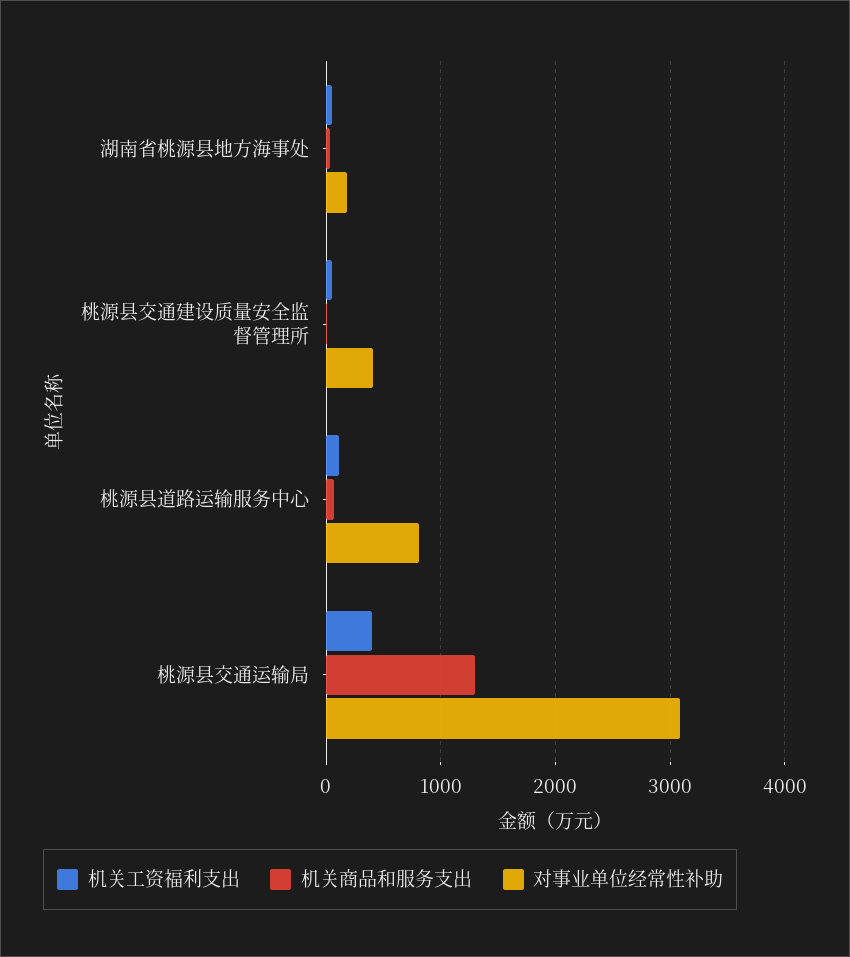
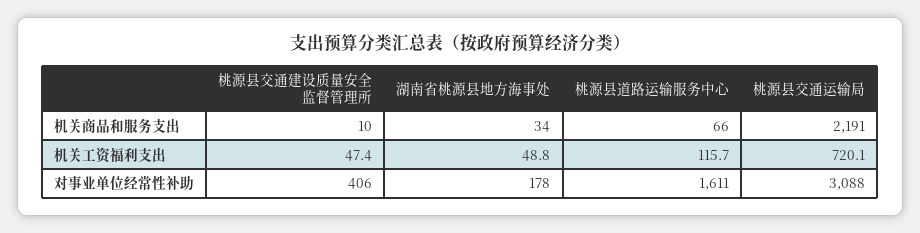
  {
    "机关工资福利支出": {
      "湖南省桃源县地方海事处": 48.8,
      "桃源县交通建设质量安全监督管理所": 47.4,
      "桃源县道路运输服务中心": 115.7,
-     "桃源县交通运输局": 400
+     "桃源县交通运输局": 720.1
    },
    "机关商品和服务支出": {
      "湖南省桃源县地方海事处": 34,
      "桃源县交通建设质量安全监督管理所": 10,
      "桃源县道路运输服务中心": 66,
-     "桃源县交通运输局": 1300
+     "桃源县交通运输局": 2191
    },
    "对事业单位经常性补助": {
      "湖南省桃源县地方海事处": 178,
      "桃源县交通建设质量安全监督管理所": 406,
-     "桃源县道路运输服务中心": 800,
+     "桃源县道路运输服务中心": 1611,
      "桃源县交通运输局": 3088
    }
  }

